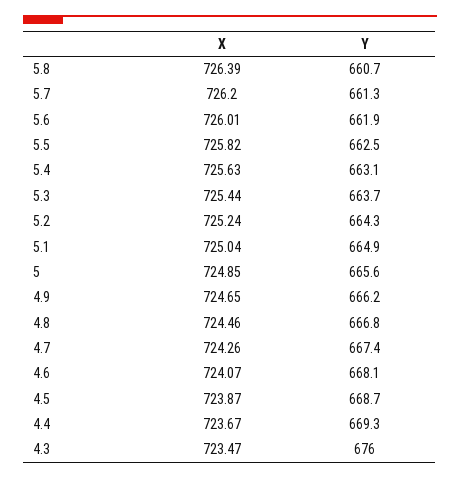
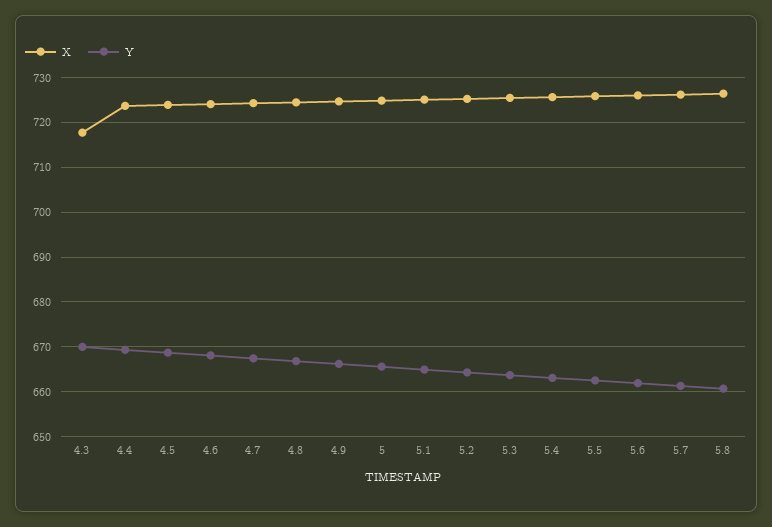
  {
    "X": {
      "5.8": 726.39,
      "5.7": 726.2,
      "5.6": 726.01,
      "5.5": 725.82,
      "5.4": 725.63,
      "5.3": 725.44,
      "5.2": 725.24,
      "5.1": 725.04,
      "5": 724.85,
      "4.9": 724.65,
      "4.8": 724.46,
      "4.7": 724.26,
      "4.6": 724.07,
      "4.5": 723.87,
      "4.4": 723.67,
-     "4.3": 723.47
+     "4.3": 718
    },
    "Y": {
      "5.8": 660.7,
      "5.7": 661.3,
      "5.6": 661.9,
      "5.5": 662.5,
      "5.4": 663.1,
      "5.3": 663.7,
      "5.2": 664.3,
      "5.1": 664.9,
      "5": 665.6,
      "4.9": 666.2,
      "4.8": 666.8,
      "4.7": 667.4,
      "4.6": 668.1,
      "4.5": 668.7,
      "4.4": 669.3,
-     "4.3": 676
+     "4.3": 670
    }
  }

